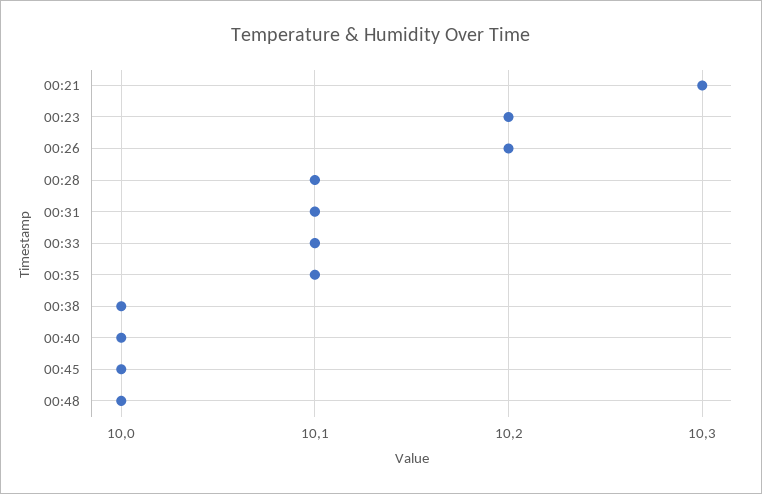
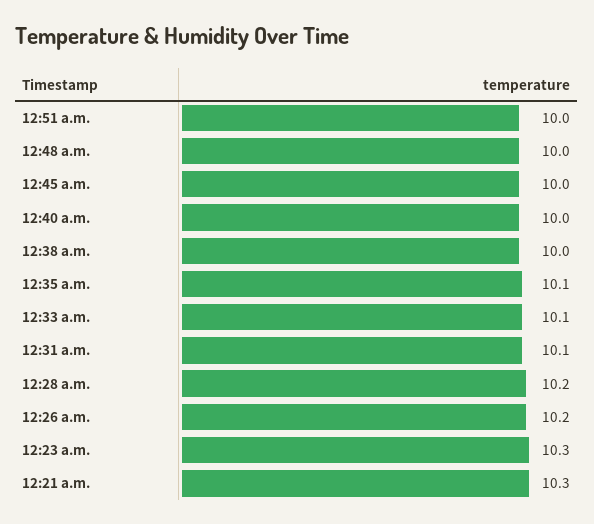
  {
    "00:21": 10.3,
-   "00:23": 10.2,
+   "00:23": 10.3,
    "00:26": 10.2,
-   "00:28": 10.1,
+   "00:28": 10.2,
    "00:31": 10.1,
    "00:33": 10.1,
    "00:35": 10.1,
    "00:38": 10,
    "00:40": 10,
    "00:45": 10,
-   "00:48": 10
+   "00:48": 10,
+   "12:51 a.m.": 10
  }

